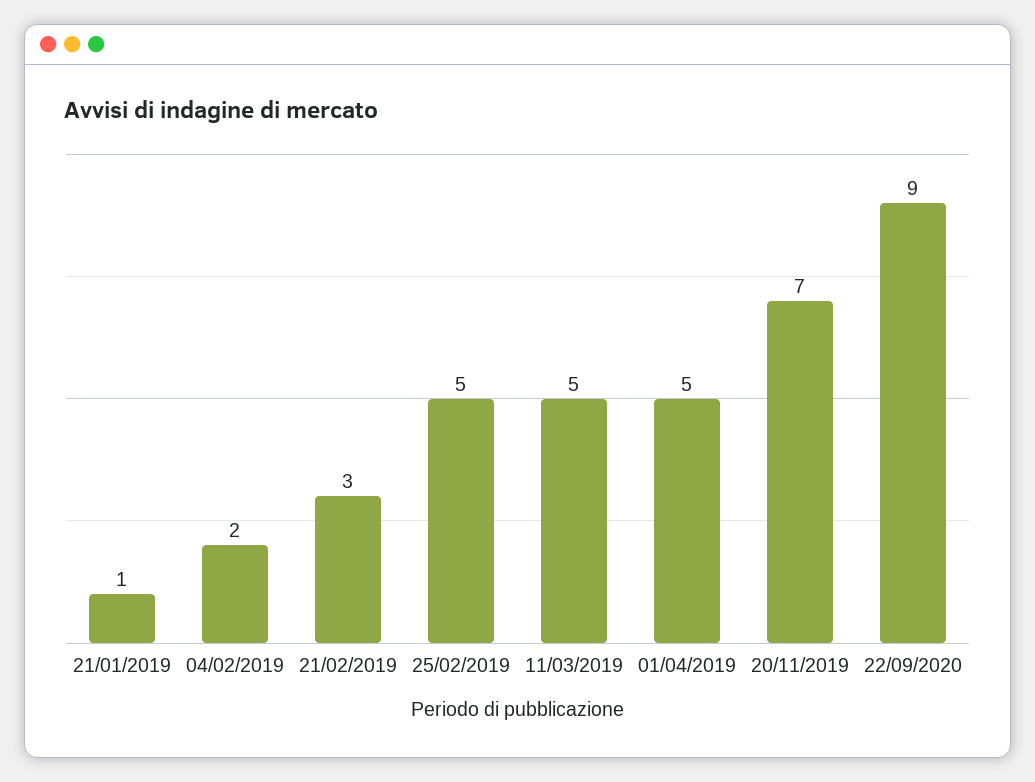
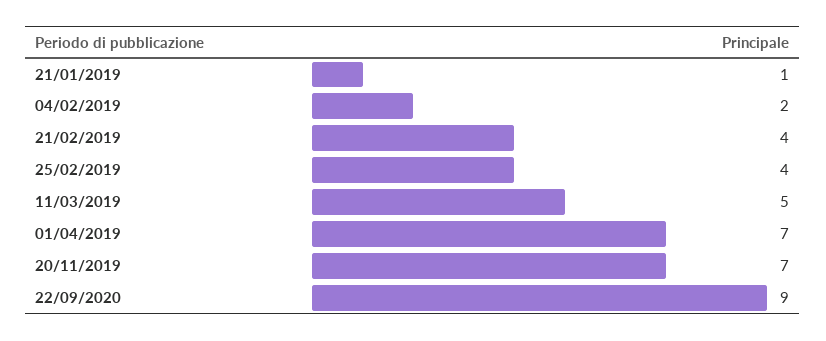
  {
    "21/01/2019": 1,
    "04/02/2019": 2,
-   "21/02/2019": 3,
+   "21/02/2019": 4,
-   "25/02/2019": 5,
+   "25/02/2019": 4,
    "11/03/2019": 5,
-   "01/04/2019": 5,
+   "01/04/2019": 7,
    "20/11/2019": 7,
    "22/09/2020": 9
  }

